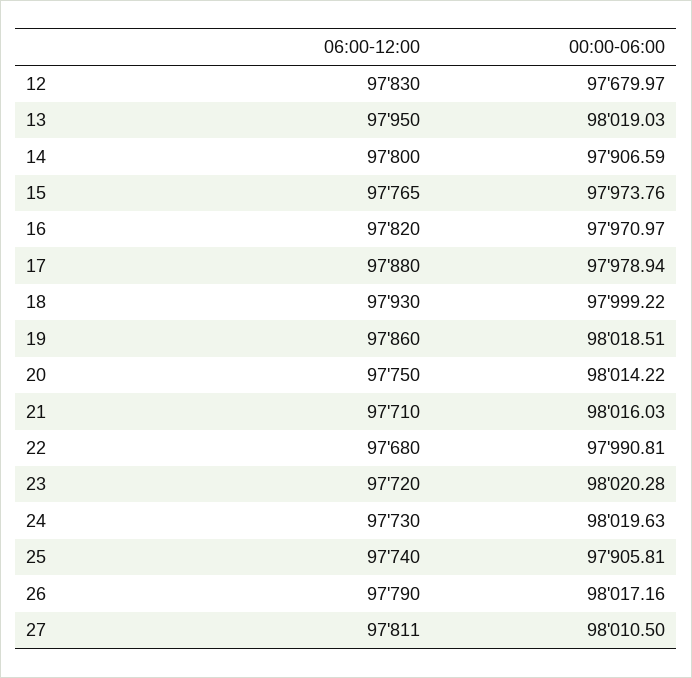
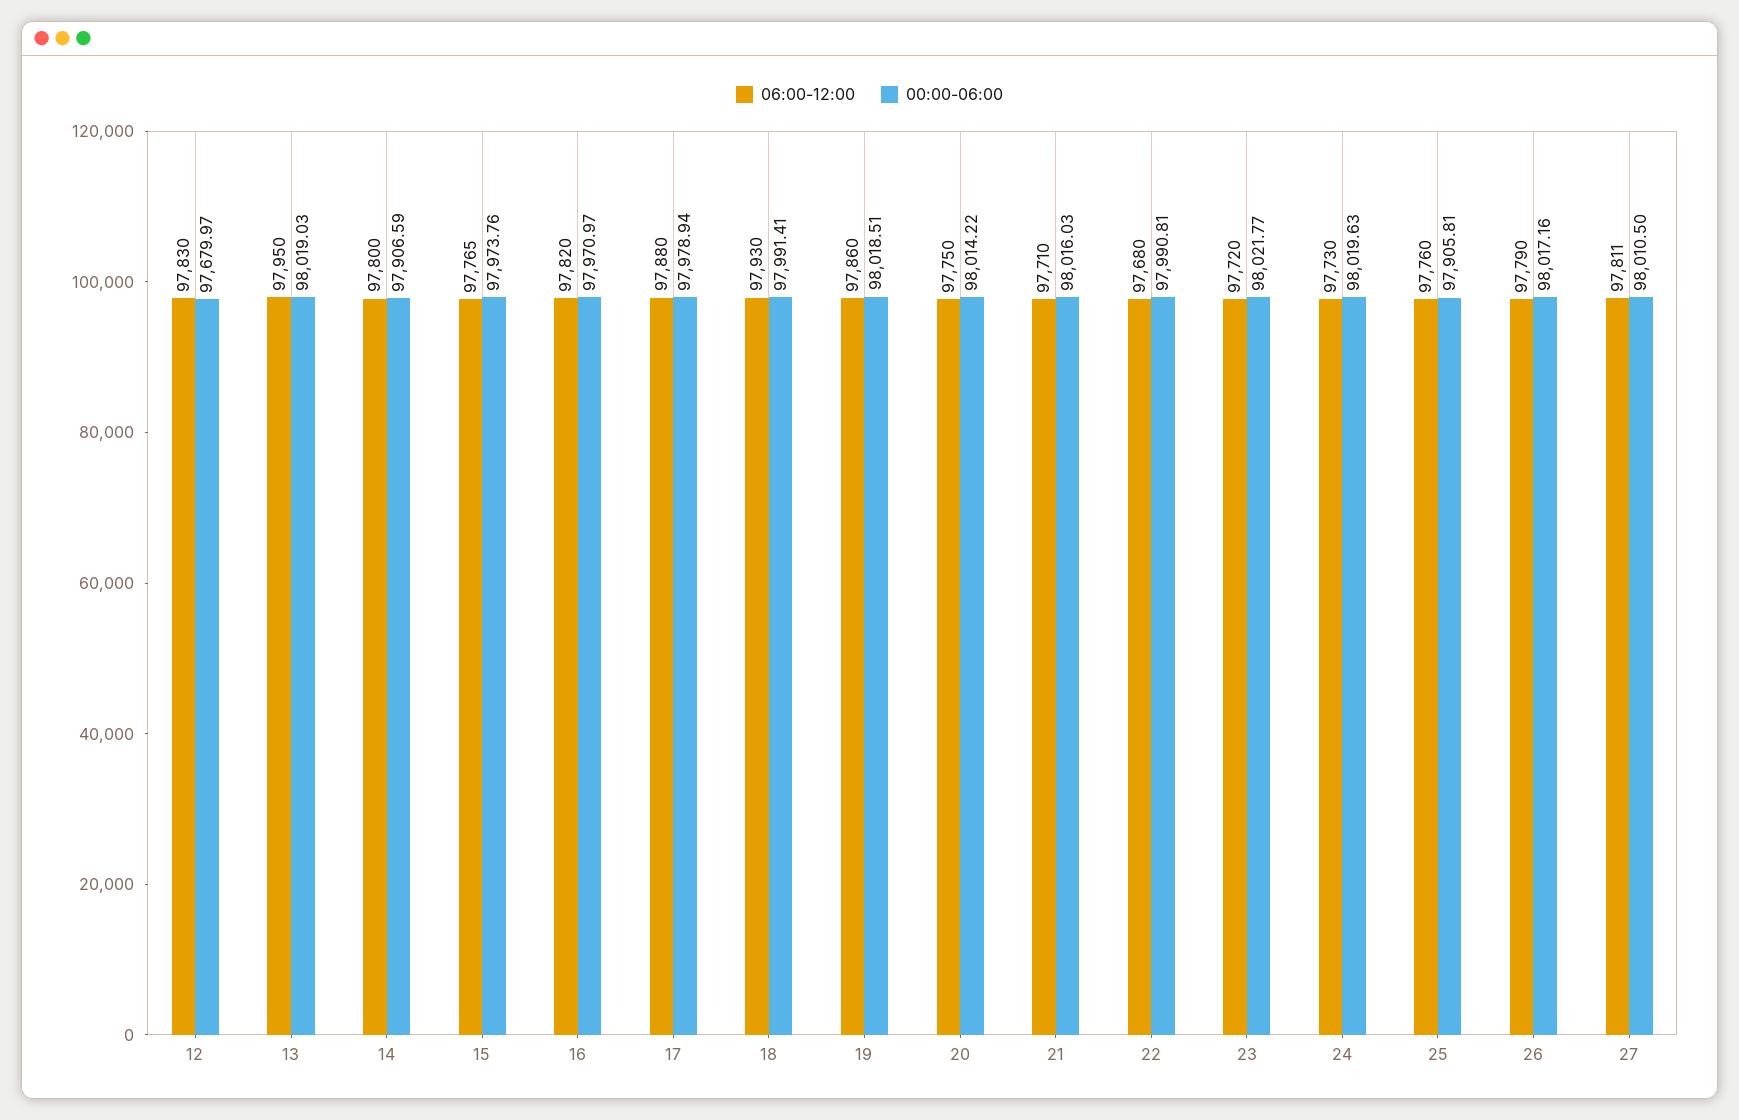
  {
    "06:00-12:00": {
      "12": 97830,
      "13": 97950,
      "14": 97800,
      "15": 97765,
      "16": 97820,
      "17": 97880,
      "18": 97930,
      "19": 97860,
      "20": 97750,
      "21": 97710,
      "22": 97680,
      "23": 97720,
      "24": 97730,
-     "25": 97740,
+     "25": 97760,
      "26": 97790,
      "27": 97811
    },
    "00:00-06:00": {
      "12": 97679.97,
      "13": 98019.03,
      "14": 97906.59,
      "15": 97973.76,
      "16": 97970.97,
      "17": 97978.94,
-     "18": 97999.22,
+     "18": 97991.41,
      "19": 98018.51,
      "20": 98014.22,
      "21": 98016.03,
      "22": 97990.81,
-     "23": 98020.28,
+     "23": 98021.77,
      "24": 98019.63,
      "25": 97905.81,
      "26": 98017.16,
      "27": 98010.5
    }
  }

